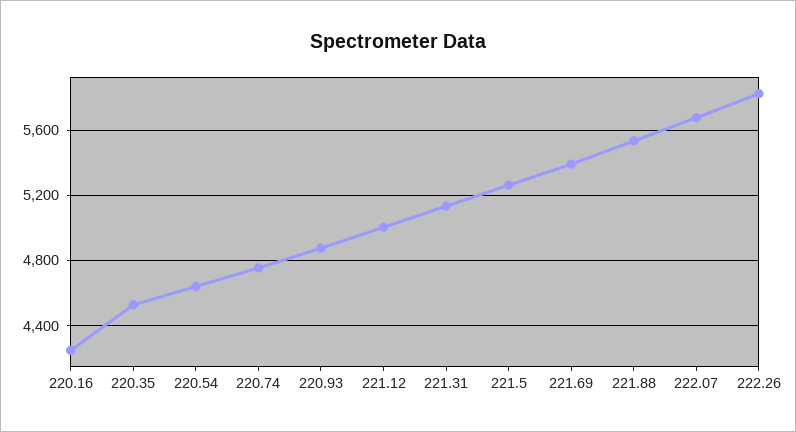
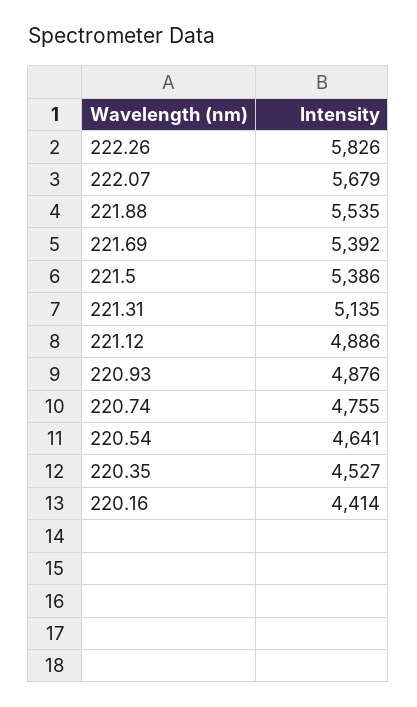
  {
-   "220.16": 4250,
+   "220.16": 4414,
    "220.35": 4527,
    "220.54": 4641,
    "220.74": 4755,
    "220.93": 4876,
-   "221.12": 5000,
+   "221.12": 4886,
    "221.31": 5135,
-   "221.5": 5250,
+   "221.5": 5386,
    "221.69": 5392,
    "221.88": 5535,
    "222.07": 5679,
    "222.26": 5826
  }

